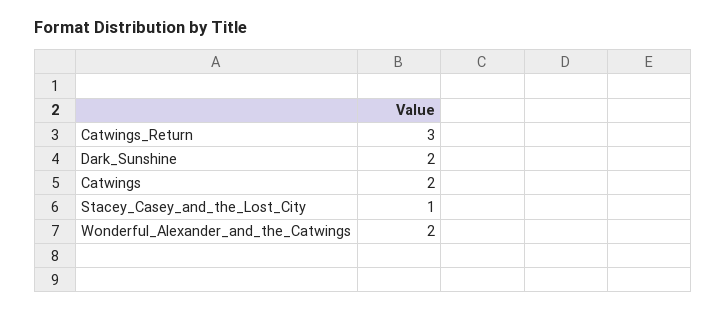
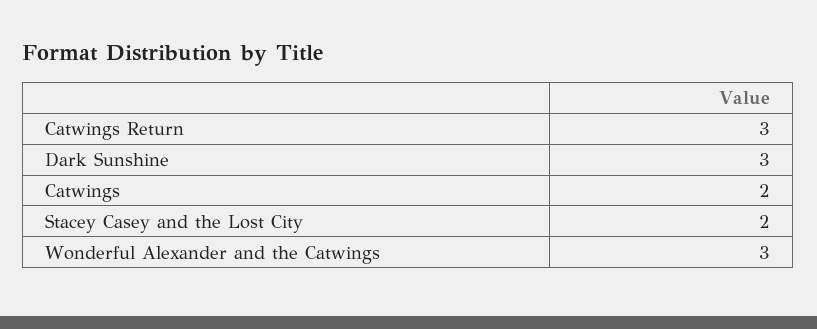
  {
    "Catwings_Return": 3,
-   "Dark_Sunshine": 2,
+   "Dark_Sunshine": 3,
    "Catwings": 2,
-   "Stacey_Casey_and_the_Lost_City": 1,
+   "Stacey_Casey_and_the_Lost_City": 2,
-   "Wonderful_Alexander_and_the_Catwings": 2
+   "Wonderful_Alexander_and_the_Catwings": 3
  }

